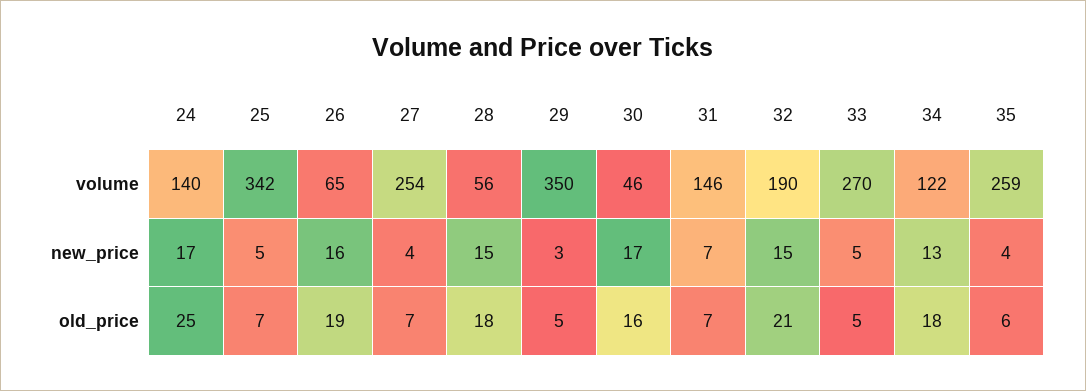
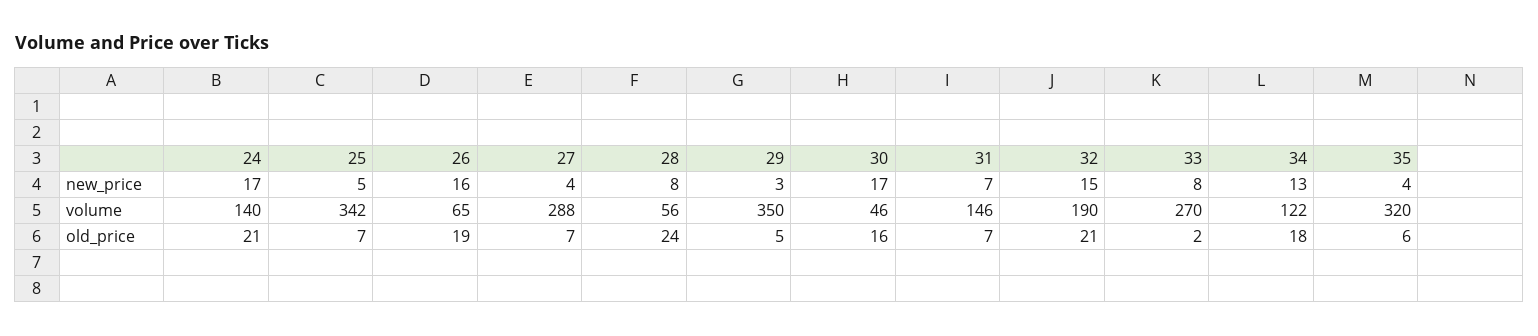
  {
    "24": {
      "volume": 140,
      "new_price": 17,
-     "old_price": 25
+     "old_price": 21
    },
    "25": {
      "volume": 342,
      "new_price": 5,
      "old_price": 7
    },
    "26": {
      "volume": 65,
      "new_price": 16,
      "old_price": 19
    },
    "27": {
-     "volume": 254,
+     "volume": 288,
      "new_price": 4,
      "old_price": 7
    },
    "28": {
      "volume": 56,
-     "new_price": 15,
+     "new_price": 8,
-     "old_price": 18
+     "old_price": 24
    },
    "29": {
      "volume": 350,
      "new_price": 3,
      "old_price": 5
    },
    "30": {
      "volume": 46,
      "new_price": 17,
      "old_price": 16
    },
    "31": {
      "volume": 146,
      "new_price": 7,
      "old_price": 7
    },
    "32": {
      "volume": 190,
      "new_price": 15,
      "old_price": 21
    },
    "33": {
      "volume": 270,
-     "new_price": 5,
+     "new_price": 8,
-     "old_price": 5
+     "old_price": 2
    },
    "34": {
      "volume": 122,
      "new_price": 13,
      "old_price": 18
    },
    "35": {
-     "volume": 259,
+     "volume": 320,
      "new_price": 4,
      "old_price": 6
    }
  }

